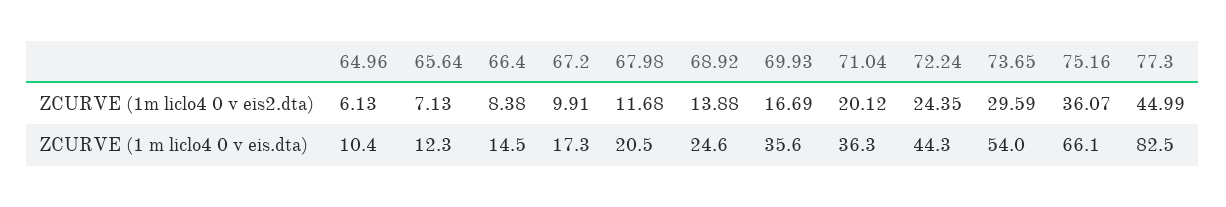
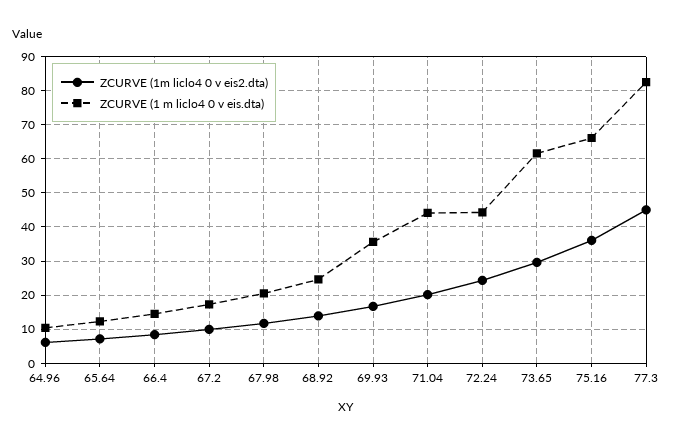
  {
    "ZCURVE (1m liclo4 0 v eis2.dta)": {
      "64.96": 6.13,
      "65.64": 7.13,
      "66.4": 8.38,
      "67.2": 9.91,
      "67.98": 11.68,
      "68.92": 13.88,
      "69.93": 16.69,
      "71.04": 20.12,
      "72.24": 24.35,
      "73.65": 29.59,
      "75.16": 36.07,
      "77.3": 44.99
    },
    "ZCURVE (1 m liclo4 0 v eis.dta)": {
      "64.96": 10.4,
      "65.64": 12.3,
      "66.4": 14.5,
      "67.2": 17.3,
      "67.98": 20.5,
      "68.92": 24.6,
      "69.93": 35.6,
-     "71.04": 36.3,
+     "71.04": 44,
      "72.24": 44.3,
-     "73.65": 54,
+     "73.65": 62,
      "75.16": 66.1,
      "77.3": 82.5
    }
  }

